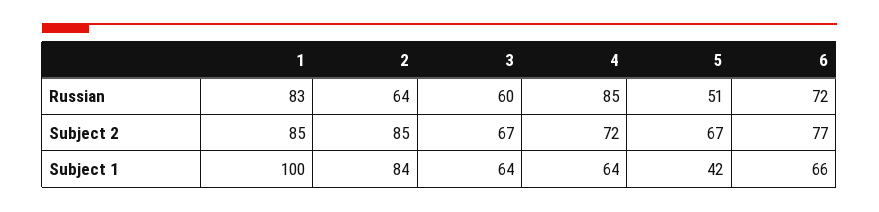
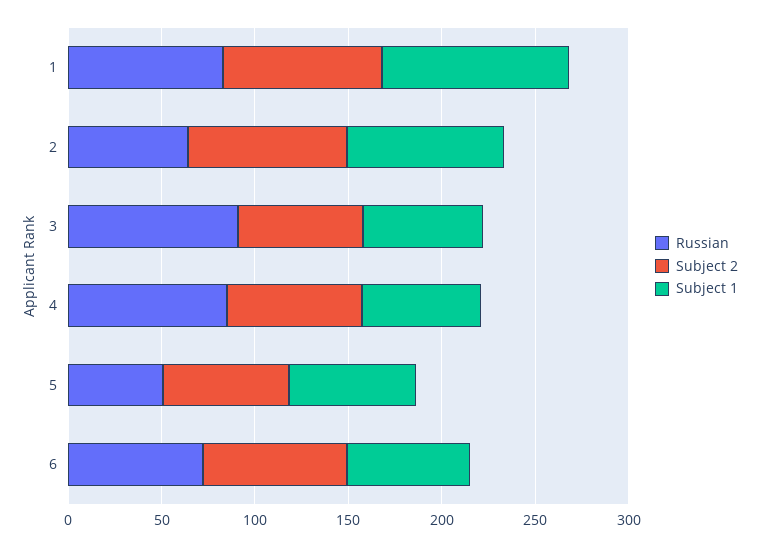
  {
    "Russian": {
      "1": 83,
      "2": 64,
-     "3": 60,
+     "3": 90,
      "4": 85,
      "5": 51,
      "6": 72
    },
    "Subject 2": {
      "1": 85,
      "2": 85,
      "3": 67,
      "4": 72,
      "5": 67,
      "6": 77
    },
    "Subject 1": {
      "1": 100,
      "2": 84,
      "3": 64,
      "4": 64,
-     "5": 42,
+     "5": 70,
      "6": 66
    }
  }

